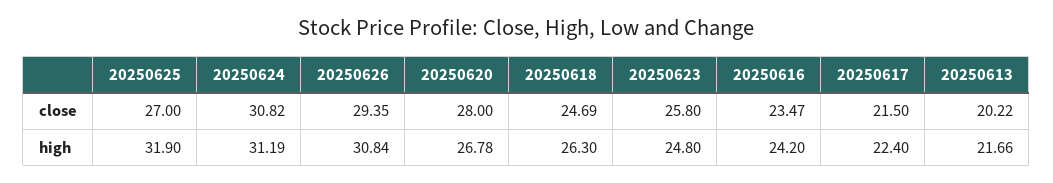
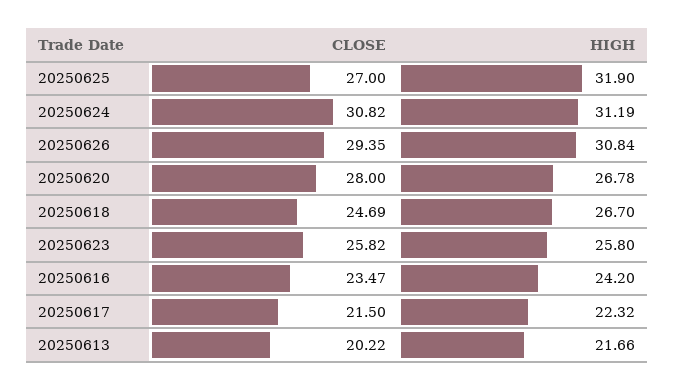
  {
    "20250625": {
      "close": 27,
      "high": 31.9
    },
    "20250624": {
      "close": 30.82,
      "high": 31.19
    },
    "20250626": {
      "close": 29.35,
      "high": 30.84
    },
    "20250620": {
      "close": 28,
      "high": 26.78
    },
    "20250618": {
      "close": 24.69,
-     "high": 26.3
+     "high": 26.7
    },
    "20250623": {
-     "close": 25.8,
+     "close": 25.82,
-     "high": 24.8
+     "high": 25.8
    },
    "20250616": {
      "close": 23.47,
      "high": 24.2
    },
    "20250617": {
      "close": 21.5,
-     "high": 22.4
+     "high": 22.32
    },
    "20250613": {
      "close": 20.22,
      "high": 21.66
    }
  }

